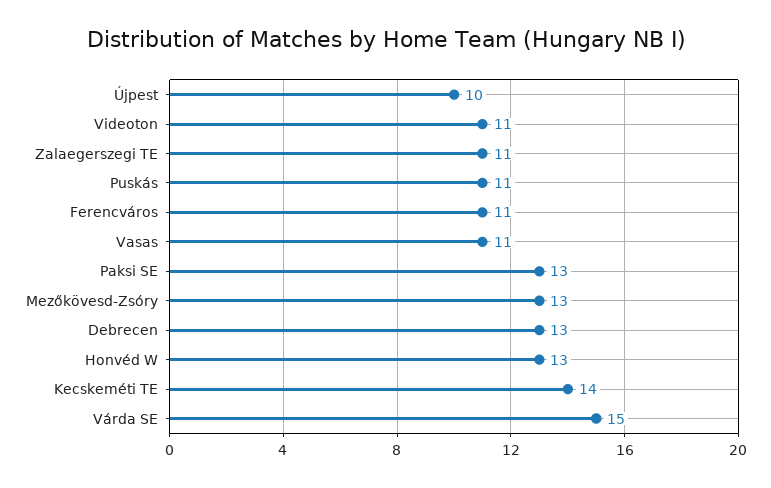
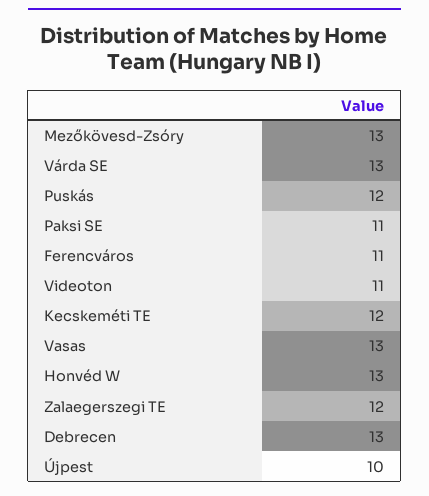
  {
    "Újpest": 10,
    "Videoton": 11,
-   "Zalaegerszegi TE": 11,
+   "Zalaegerszegi TE": 12,
-   "Puskás": 11,
+   "Puskás": 12,
    "Ferencváros": 11,
-   "Vasas": 11,
+   "Vasas": 13,
-   "Paksi SE": 13,
+   "Paksi SE": 11,
    "Mezőkövesd-Zsóry": 13,
    "Debrecen": 13,
    "Honvéd W": 13,
-   "Kecskeméti TE": 14,
+   "Kecskeméti TE": 12,
-   "Várda SE": 15
+   "Várda SE": 13
  }

